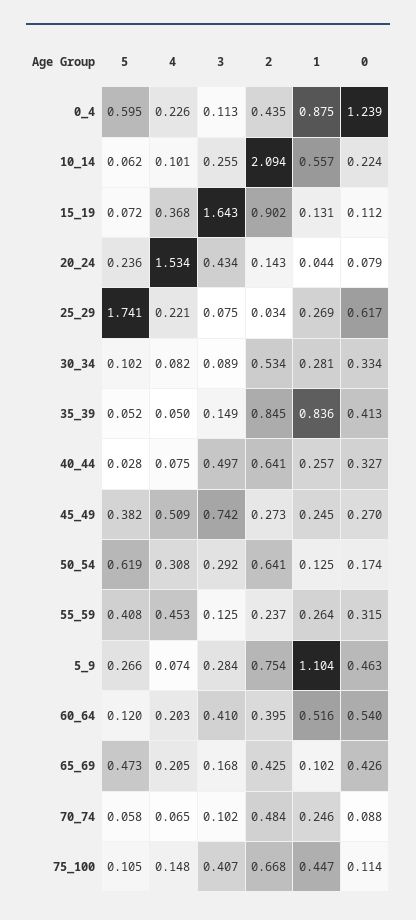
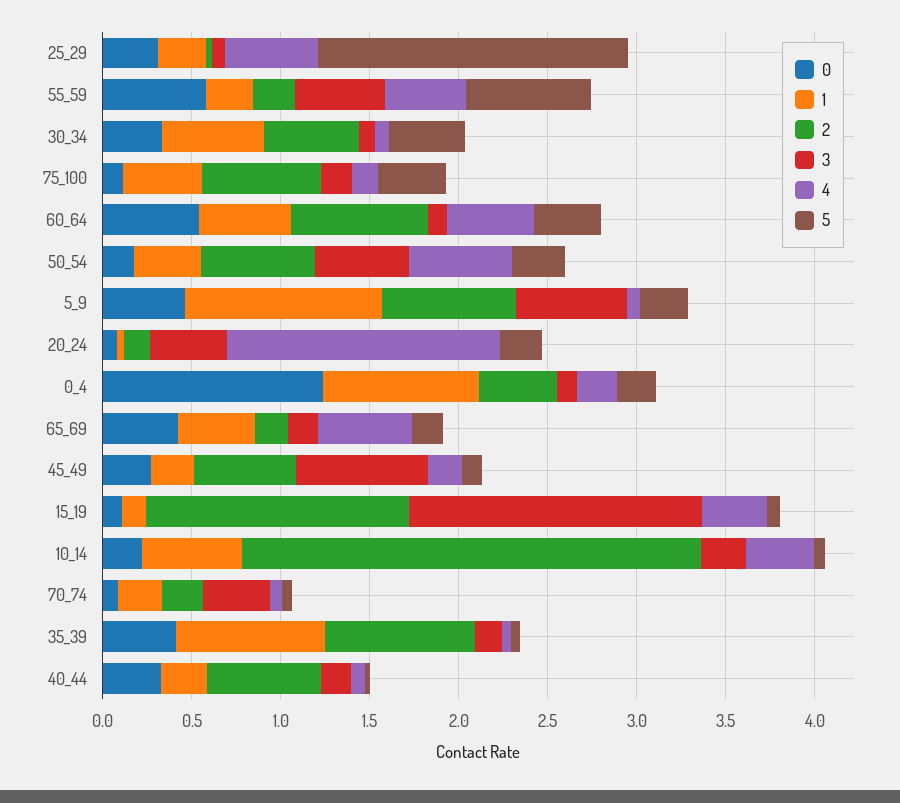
  {
    "5": {
-     "0_4": 0.595,
+     "0_4": 0.2,
      "10_14": 0.062,
      "15_19": 0.072,
      "20_24": 0.236,
      "25_29": 1.741,
-     "30_34": 0.102,
+     "30_34": 0.4,
      "35_39": 0.052,
      "40_44": 0.028,
-     "45_49": 0.382,
+     "45_49": 0.1,
-     "50_54": 0.619,
+     "50_54": 0.3,
-     "55_59": 0.408,
+     "55_59": 0.7,
      "5_9": 0.266,
-     "60_64": 0.12,
+     "60_64": 0.4,
-     "65_69": 0.473,
+     "65_69": 0.2,
      "70_74": 0.058,
-     "75_100": 0.105
+     "75_100": 0.4
    },
    "4": {
      "0_4": 0.226,
-     "10_14": 0.101,
+     "10_14": 0.4,
      "15_19": 0.368,
      "20_24": 1.534,
-     "25_29": 0.221,
+     "25_29": 0.5,
      "30_34": 0.082,
      "35_39": 0.05,
      "40_44": 0.075,
-     "45_49": 0.509,
+     "45_49": 0.2,
-     "50_54": 0.308,
+     "50_54": 0.6,
      "55_59": 0.453,
      "5_9": 0.074,
-     "60_64": 0.203,
+     "60_64": 0.5,
-     "65_69": 0.205,
+     "65_69": 0.5,
      "70_74": 0.065,
      "75_100": 0.148
    },
    "3": {
      "0_4": 0.113,
      "10_14": 0.255,
      "15_19": 1.643,
      "20_24": 0.434,
      "25_29": 0.075,
      "30_34": 0.089,
      "35_39": 0.149,
-     "40_44": 0.497,
+     "40_44": 0.2,
      "45_49": 0.742,
-     "50_54": 0.292,
+     "50_54": 0.5,
-     "55_59": 0.125,
+     "55_59": 0.5,
-     "5_9": 0.284,
+     "5_9": 0.6,
-     "60_64": 0.41,
+     "60_64": 0.1,
      "65_69": 0.168,
-     "70_74": 0.102,
+     "70_74": 0.4,
-     "75_100": 0.407
+     "75_100": 0.2
    },
    "2": {
      "0_4": 0.435,
-     "10_14": 2.094,
+     "10_14": 2.6,
-     "15_19": 0.902,
+     "15_19": 1.5,
      "20_24": 0.143,
      "25_29": 0.034,
      "30_34": 0.534,
      "35_39": 0.845,
      "40_44": 0.641,
-     "45_49": 0.273,
+     "45_49": 0.6,
      "50_54": 0.641,
      "55_59": 0.237,
      "5_9": 0.754,
-     "60_64": 0.395,
+     "60_64": 0.8,
-     "65_69": 0.425,
+     "65_69": 0.2,
-     "70_74": 0.484,
+     "70_74": 0.2,
      "75_100": 0.668
    },
    "1": {
      "0_4": 0.875,
      "10_14": 0.557,
      "15_19": 0.131,
      "20_24": 0.044,
      "25_29": 0.269,
-     "30_34": 0.281,
+     "30_34": 0.6,
      "35_39": 0.836,
      "40_44": 0.257,
      "45_49": 0.245,
-     "50_54": 0.125,
+     "50_54": 0.4,
      "55_59": 0.264,
      "5_9": 1.104,
      "60_64": 0.516,
-     "65_69": 0.102,
+     "65_69": 0.4,
      "70_74": 0.246,
      "75_100": 0.447
    },
    "0": {
      "0_4": 1.239,
      "10_14": 0.224,
      "15_19": 0.112,
      "20_24": 0.079,
-     "25_29": 0.617,
+     "25_29": 0.3,
      "30_34": 0.334,
      "35_39": 0.413,
      "40_44": 0.327,
      "45_49": 0.27,
      "50_54": 0.174,
-     "55_59": 0.315,
+     "55_59": 0.6,
      "5_9": 0.463,
      "60_64": 0.54,
      "65_69": 0.426,
      "70_74": 0.088,
      "75_100": 0.114
    }
  }

